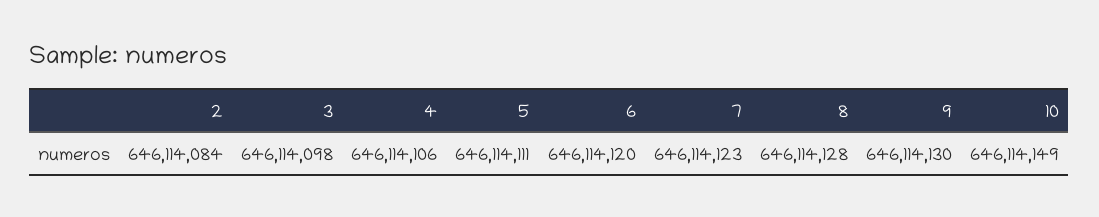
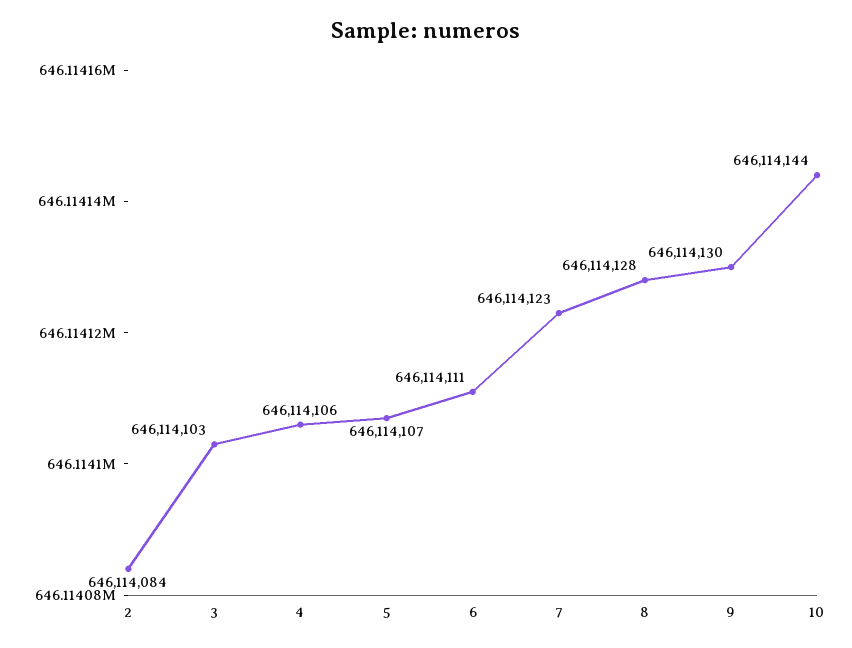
  {
    "2": 646114084,
-   "3": 646114098,
+   "3": 646114103,
    "4": 646114106,
-   "5": 646114111,
+   "5": 646114107,
-   "6": 646114120,
+   "6": 646114111,
    "7": 646114123,
    "8": 646114128,
    "9": 646114130,
-   "10": 646114149
+   "10": 646114144
  }

